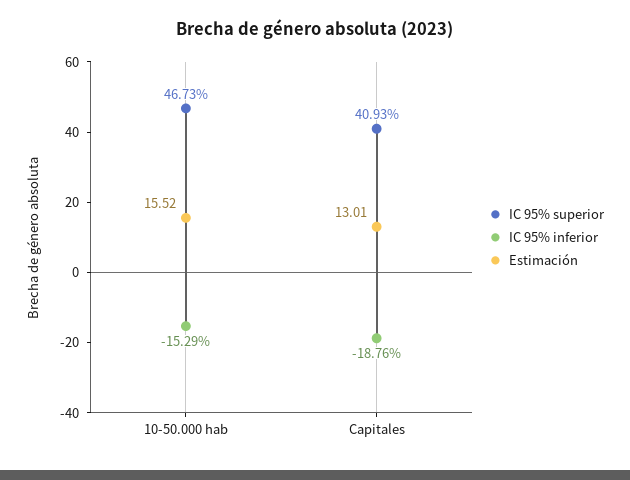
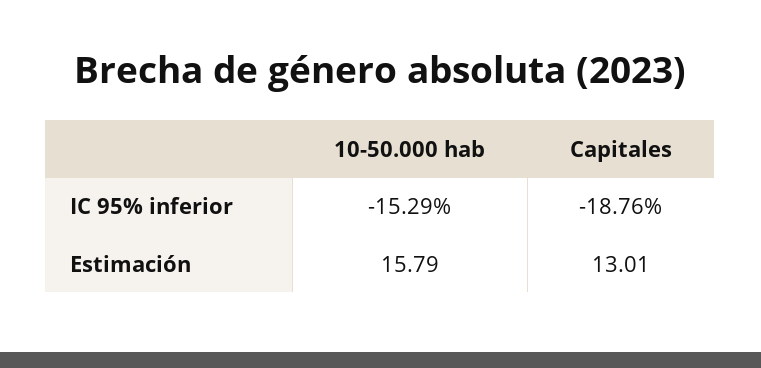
  {
-   "IC 95% superior": {
-     "10-50.000 hab": 46.73,
-     "Capitales": 40.93
-   },
    "IC 95% inferior": {
      "10-50.000 hab": -15.29,
      "Capitales": -18.76
    },
    "Estimación": {
-     "10-50.000 hab": 15.52,
+     "10-50.000 hab": 15.79,
      "Capitales": 13.01
    }
  }

